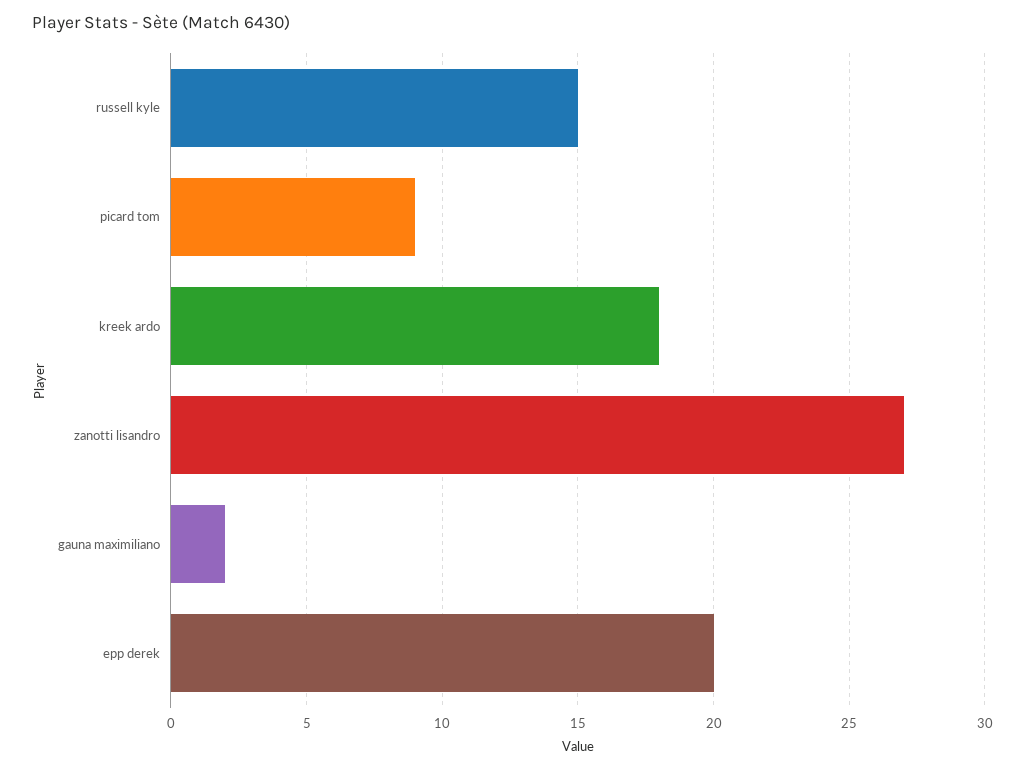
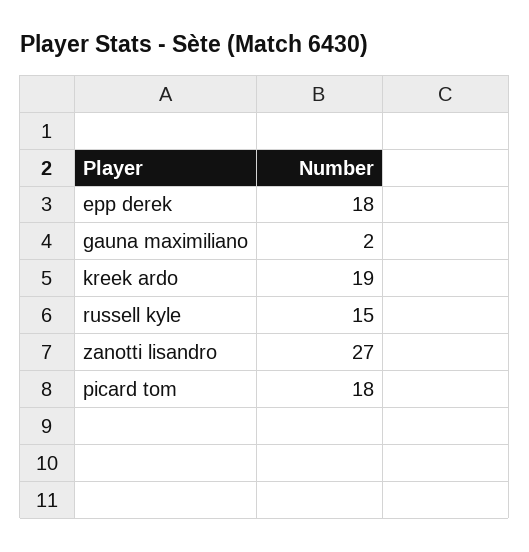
  {
    "russell kyle": 15,
-   "picard tom": 9,
+   "picard tom": 18,
-   "kreek ardo": 18,
+   "kreek ardo": 19,
    "zanotti lisandro": 27,
    "gauna maximiliano": 2,
-   "epp derek": 20
+   "epp derek": 18
  }

